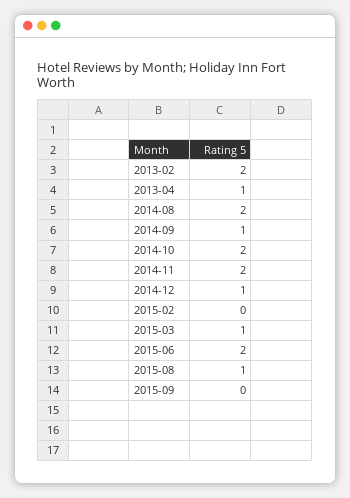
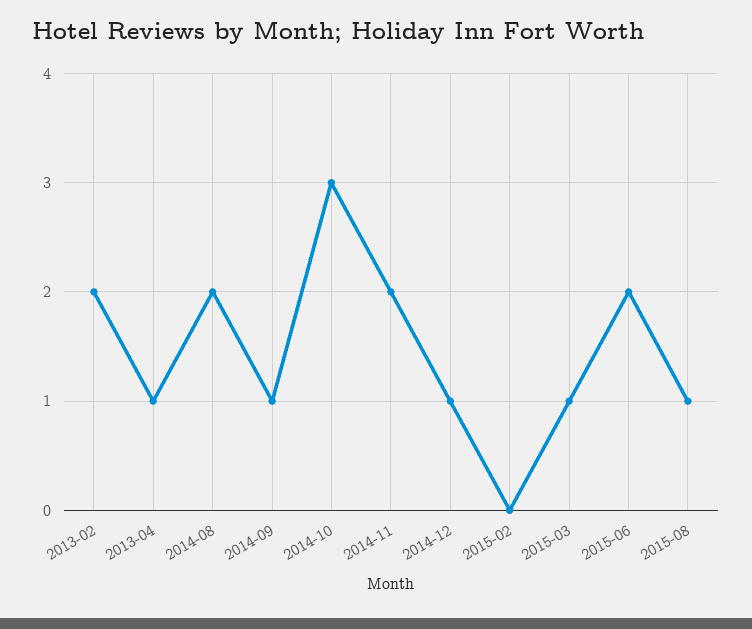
  {
    "2013-02": 2,
    "2013-04": 1,
    "2014-08": 2,
    "2014-09": 1,
-   "2014-10": 2,
+   "2014-10": 3,
    "2014-11": 2,
    "2014-12": 1,
    "2015-02": 0,
    "2015-03": 1,
    "2015-06": 2,
-   "2015-08": 1,
+   "2015-08": 1
-   "2015-09": 0
  }

